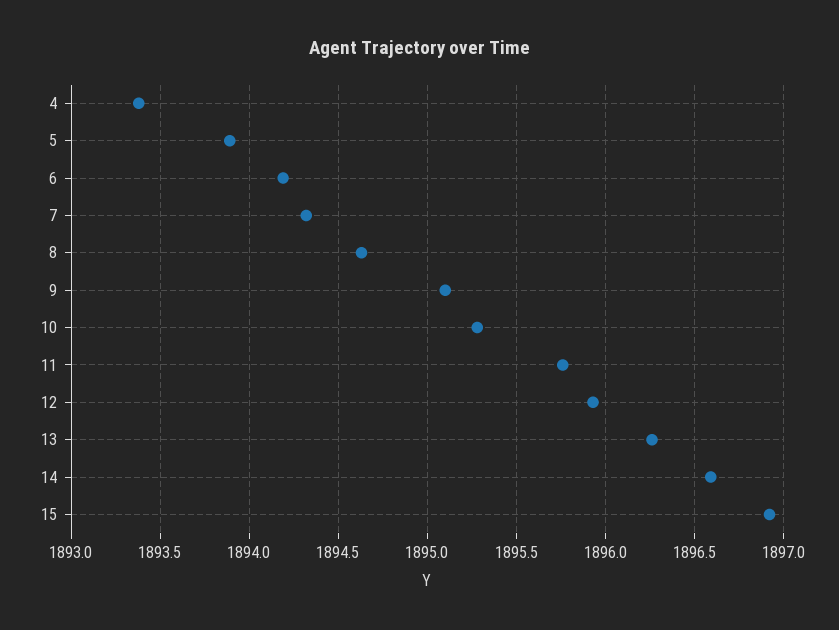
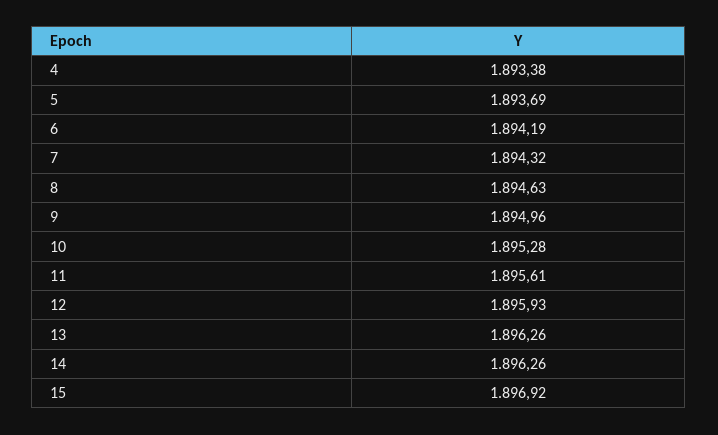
  {
    "4": 1893.38,
-   "5": 1893.9,
+   "5": 1893.69,
    "6": 1894.19,
    "7": 1894.32,
    "8": 1894.63,
-   "9": 1895.1,
+   "9": 1894.96,
    "10": 1895.28,
-   "11": 1895.75,
+   "11": 1895.61,
    "12": 1895.93,
    "13": 1896.26,
-   "14": 1896.6,
+   "14": 1896.26,
    "15": 1896.92
  }

